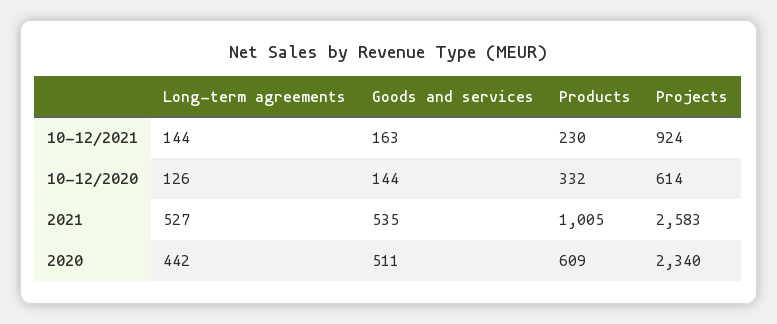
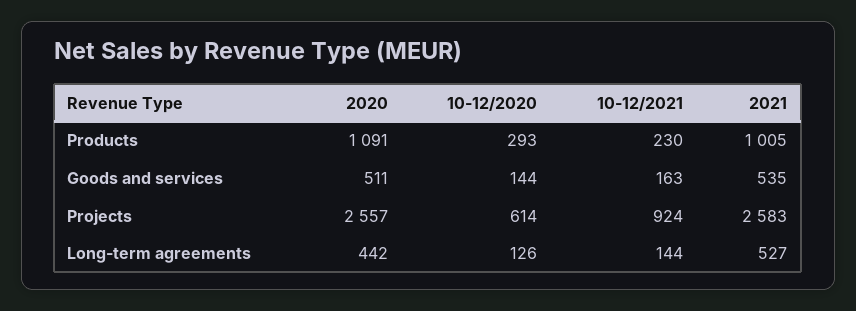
  {
    "Long-term agreements": {
      "10-12/2021": 144,
      "10-12/2020": 126,
      "2021": 527,
      "2020": 442
    },
    "Goods and services": {
      "10-12/2021": 163,
      "10-12/2020": 144,
      "2021": 535,
      "2020": 511
    },
    "Products": {
      "10-12/2021": 230,
-     "10-12/2020": 332,
+     "10-12/2020": 293,
      "2021": 1005,
-     "2020": 609
+     "2020": 1091
    },
    "Projects": {
      "10-12/2021": 924,
      "10-12/2020": 614,
      "2021": 2583,
-     "2020": 2340
+     "2020": 2557
    }
  }

